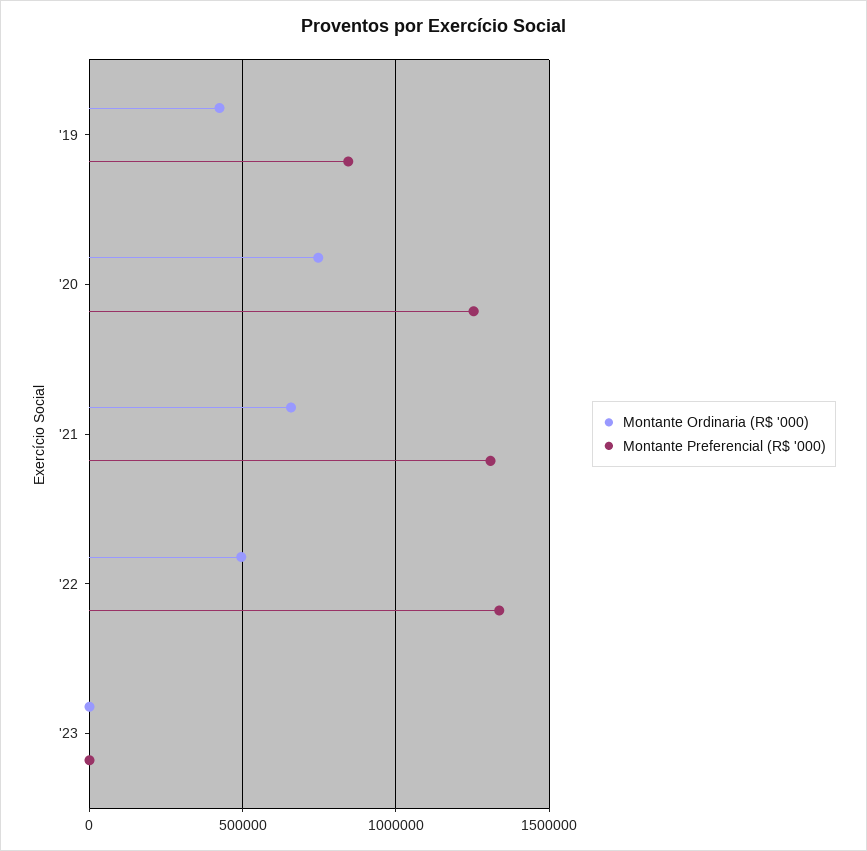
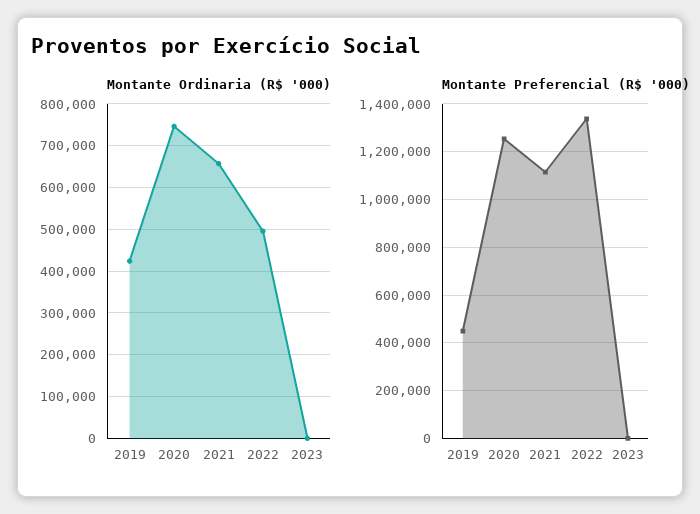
  {
    "Montante Ordinaria (R$ '000)": {
      "'19": 420000,
      "'20": 740000,
      "'21": 660000,
      "'22": 500000,
      "'23": 0
    },
    "Montante Preferencial (R$ '000)": {
-     "'19": 850000,
+     "'19": 450000,
      "'20": 1250000,
-     "'21": 1300000,
+     "'21": 1100000,
      "'22": 1350000,
      "'23": 0
    }
  }

